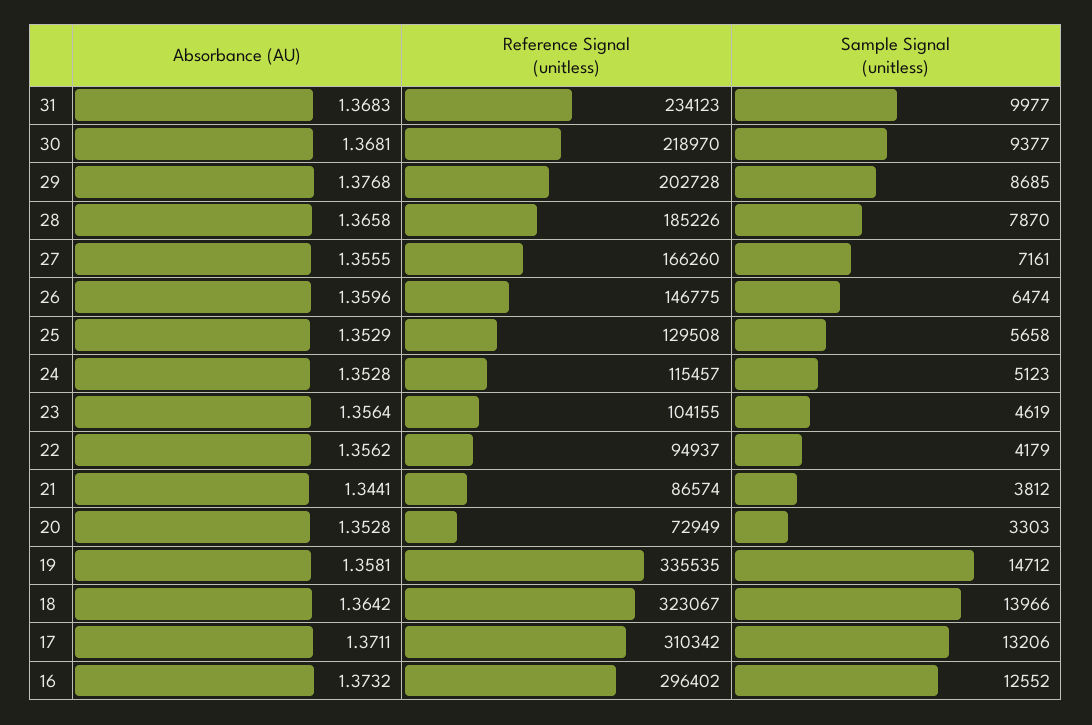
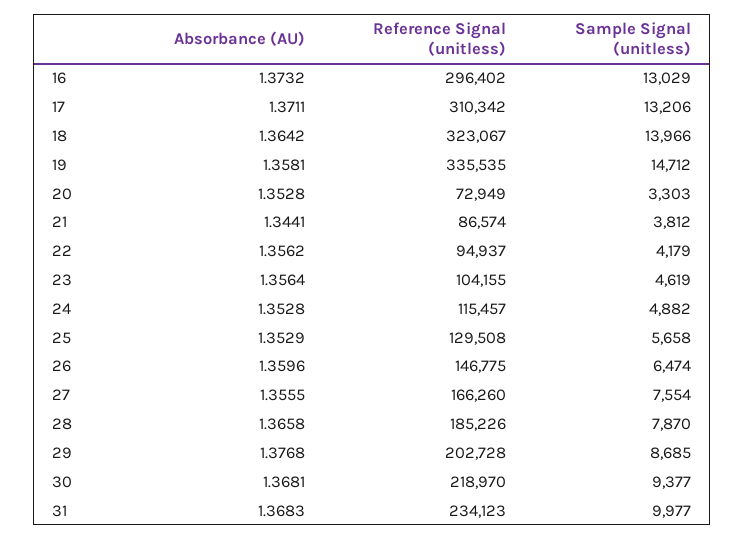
  {
    "Absorbance (AU)": {
      "31": 1.3683,
      "30": 1.3681,
      "29": 1.3768,
      "28": 1.3658,
      "27": 1.3555,
      "26": 1.3596,
      "25": 1.3529,
      "24": 1.3528,
      "23": 1.3564,
      "22": 1.3562,
      "21": 1.3441,
      "20": 1.3528,
      "19": 1.3581,
      "18": 1.3642,
      "17": 1.3711,
      "16": 1.3732
    },
    "Reference Signal (unitless)": {
      "31": 234123,
      "30": 218970,
      "29": 202728,
      "28": 185226,
      "27": 166260,
      "26": 146775,
      "25": 129508,
      "24": 115457,
      "23": 104155,
      "22": 94937,
      "21": 86574,
      "20": 72949,
      "19": 335535,
      "18": 323067,
      "17": 310342,
      "16": 296402
    },
    "Sample Signal (unitless)": {
      "31": 9977,
      "30": 9377,
      "29": 8685,
      "28": 7870,
-     "27": 7161,
+     "27": 7554,
      "26": 6474,
      "25": 5658,
-     "24": 5123,
+     "24": 4882,
      "23": 4619,
      "22": 4179,
      "21": 3812,
      "20": 3303,
      "19": 14712,
      "18": 13966,
      "17": 13206,
-     "16": 12552
+     "16": 13029
    }
  }

